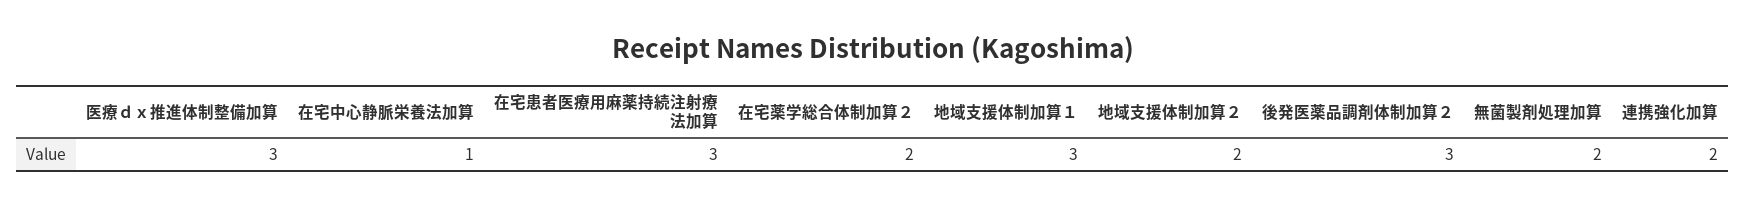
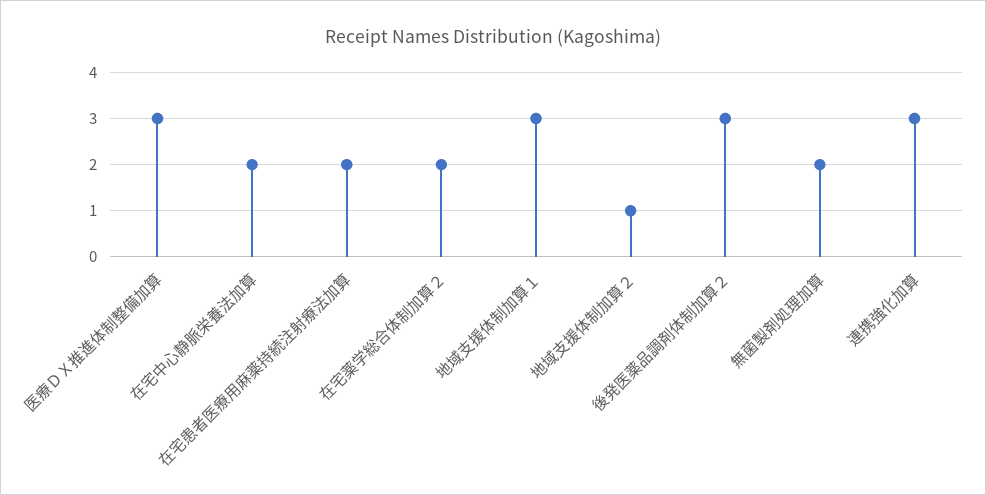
  {
    "医療ｄｘ推進体制整備加算": 3,
-   "在宅中心静脈栄養法加算": 1,
+   "在宅中心静脈栄養法加算": 2,
-   "在宅患者医療用麻薬持続注射療法加算": 3,
+   "在宅患者医療用麻薬持続注射療法加算": 2,
    "在宅薬学総合体制加算２": 2,
    "地域支援体制加算１": 3,
-   "地域支援体制加算２": 2,
+   "地域支援体制加算２": 1,
    "後発医薬品調剤体制加算２": 3,
    "無菌製剤処理加算": 2,
-   "連携強化加算": 2
+   "連携強化加算": 3
  }

